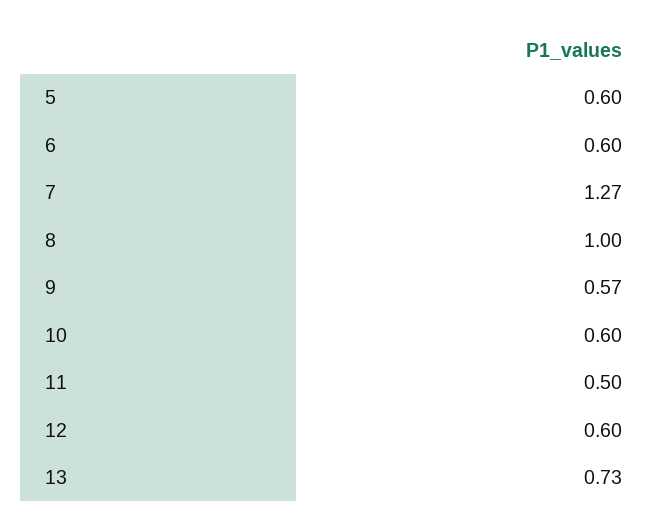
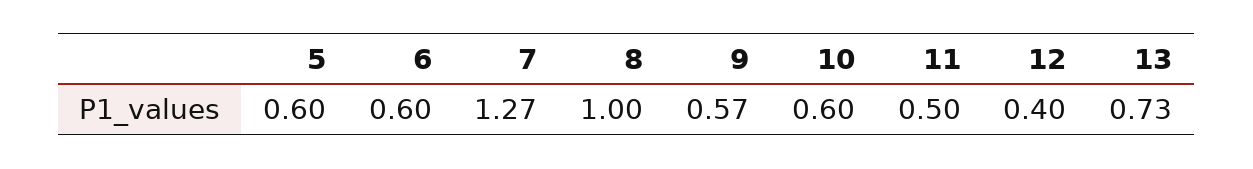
  {
    "5": 0.6,
    "6": 0.6,
    "7": 1.27,
    "8": 1,
    "9": 0.57,
    "10": 0.6,
    "11": 0.5,
-   "12": 0.6,
+   "12": 0.4,
    "13": 0.73
  }

